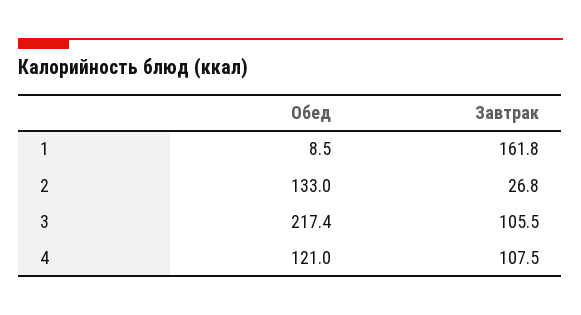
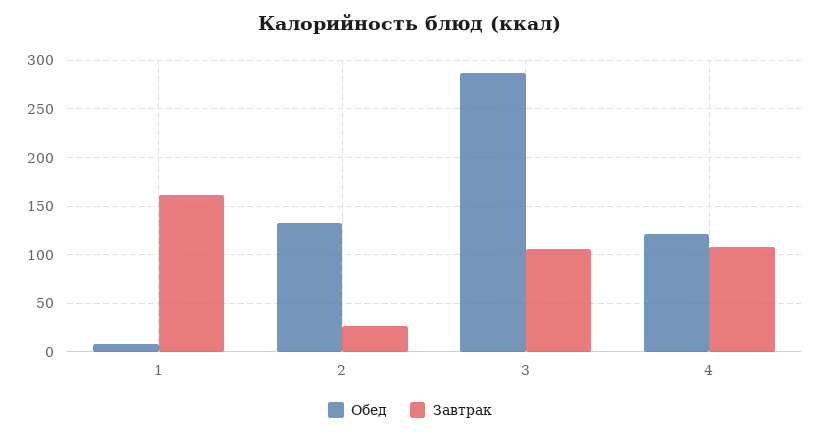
  {
    "Обед": {
      "1": 8.5,
      "2": 133,
-     "3": 217.4,
+     "3": 290,
      "4": 121
    },
    "Завтрак": {
      "1": 161.8,
      "2": 26.8,
      "3": 105.5,
      "4": 107.5
    }
  }

